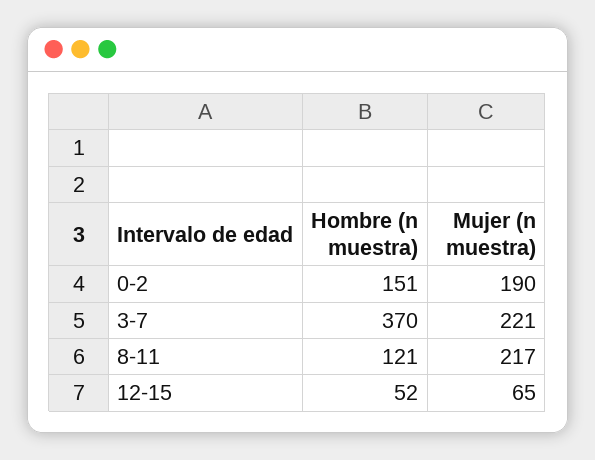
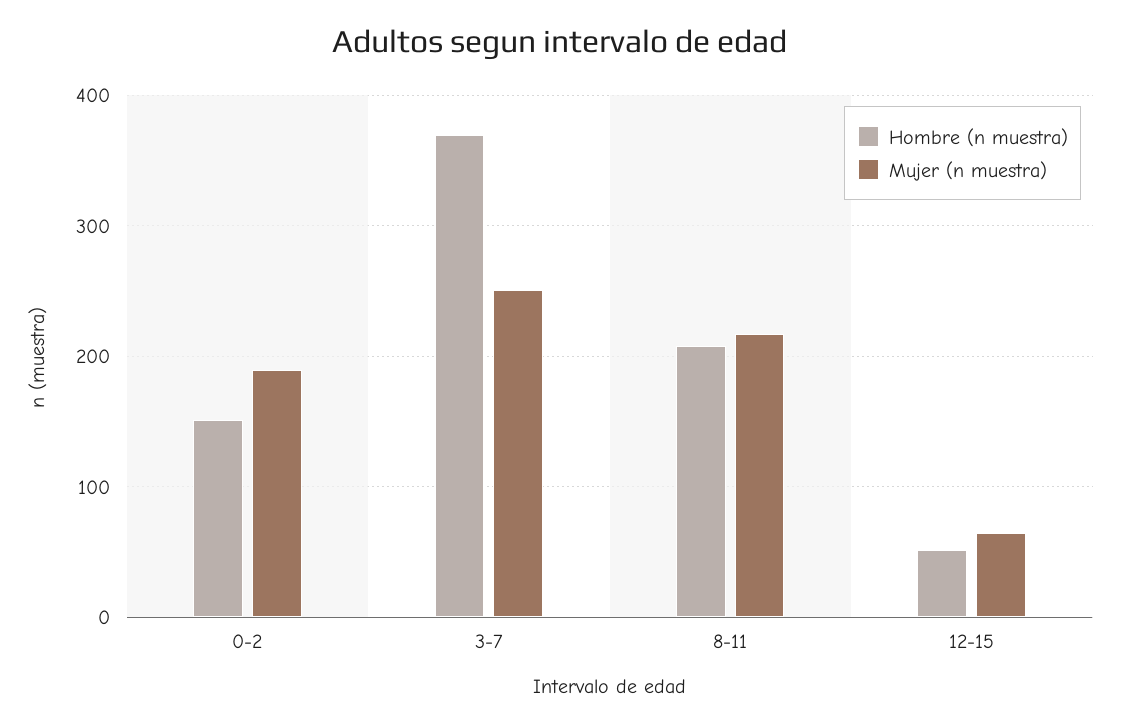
  {
    "Hombre (n muestra)": {
      "0-2": 151,
      "3-7": 370,
-     "8-11": 121,
+     "8-11": 210,
      "12-15": 52
    },
    "Mujer (n muestra)": {
      "0-2": 190,
-     "3-7": 221,
+     "3-7": 250,
      "8-11": 217,
      "12-15": 65
    }
  }

